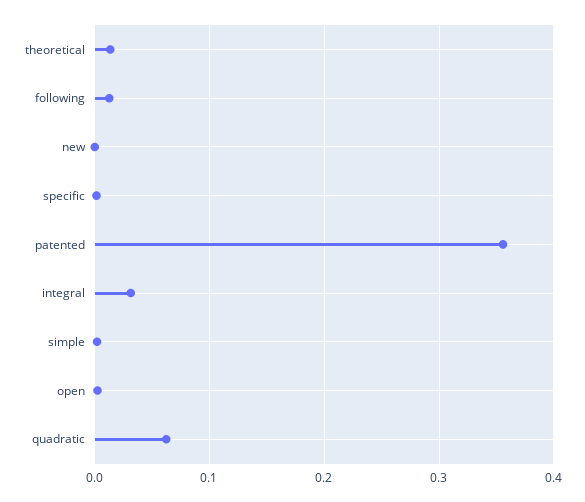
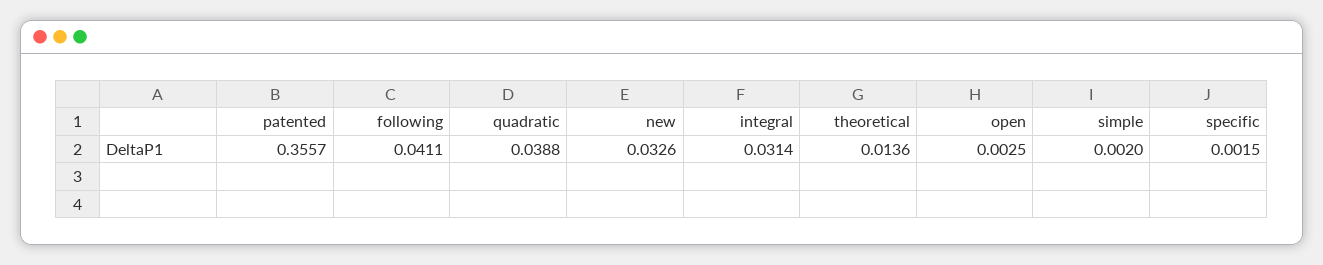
  {
    "theoretical": 0.0136,
-   "following": 0.01,
+   "following": 0.0411,
-   "new": 0,
+   "new": 0.0326,
    "specific": 0.0015,
    "patented": 0.3557,
    "integral": 0.0314,
    "simple": 0.002,
    "open": 0.0025,
-   "quadratic": 0.06
+   "quadratic": 0.0388
  }

